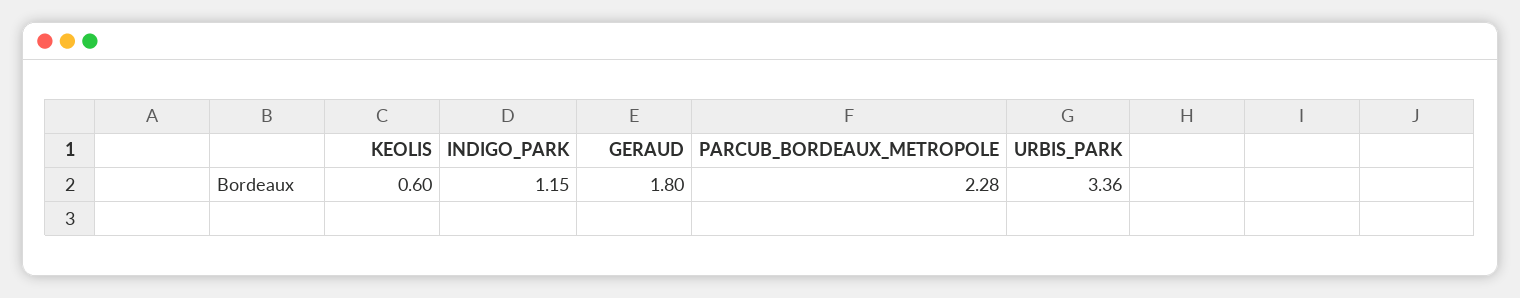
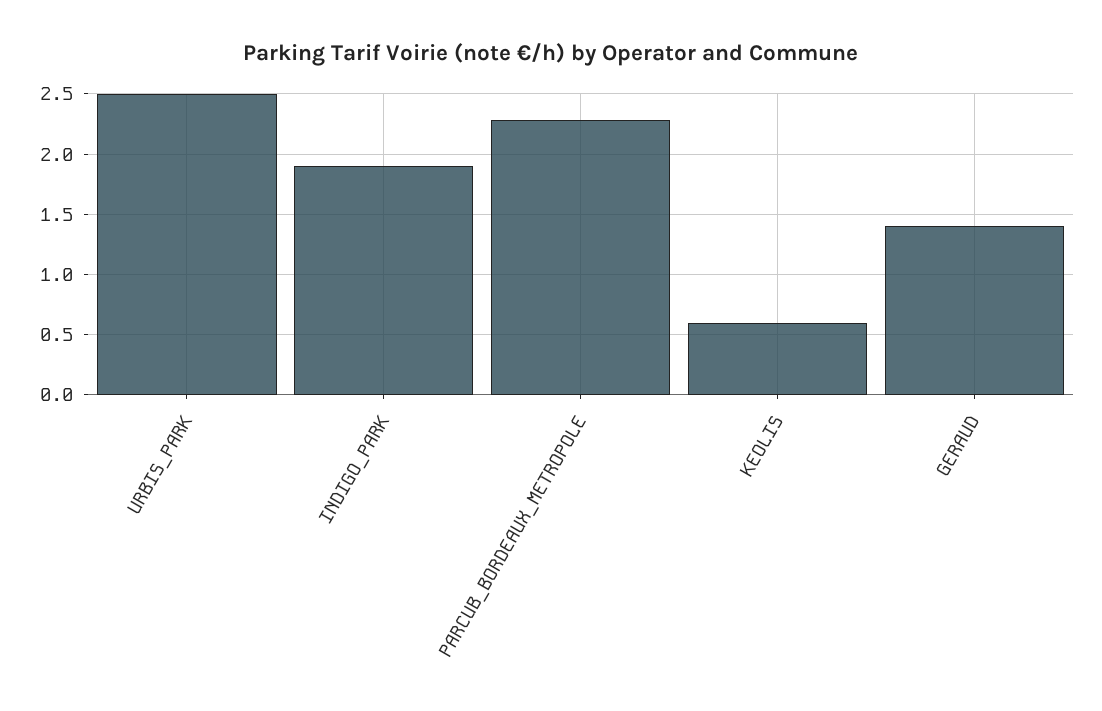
  {
    "KEOLIS": 0.6,
-   "INDIGO_PARK": 1.15,
+   "INDIGO_PARK": 1.9,
-   "GERAUD": 1.8,
+   "GERAUD": 1.4,
    "PARCUB_BORDEAUX_METROPOLE": 2.28,
-   "URBIS_PARK": 3.36
+   "URBIS_PARK": 2.5
  }

